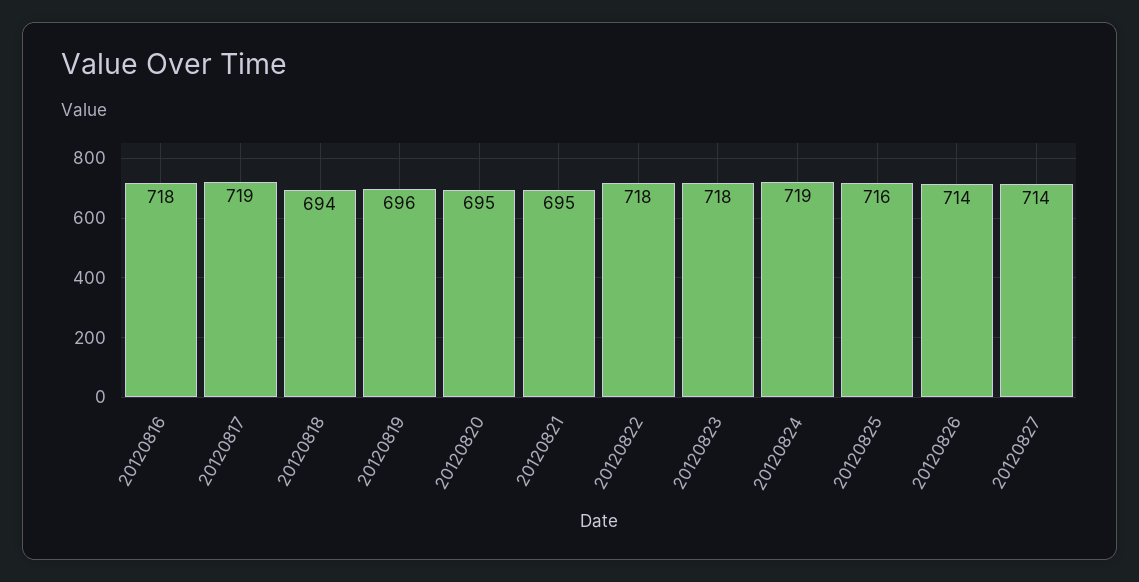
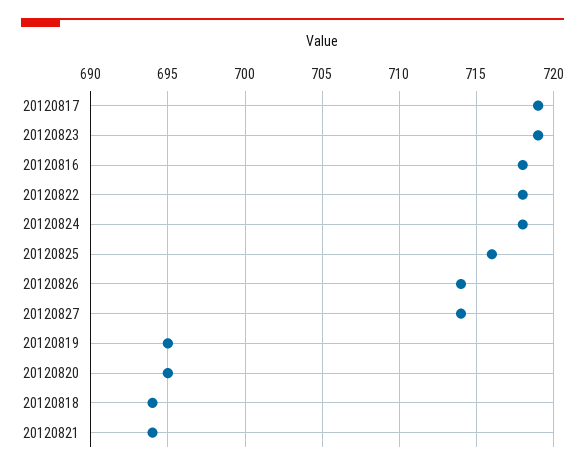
  {
    "20120816": 718,
    "20120817": 719,
    "20120818": 694,
-   "20120819": 696,
+   "20120819": 695,
    "20120820": 695,
-   "20120821": 695,
+   "20120821": 694,
    "20120822": 718,
-   "20120823": 718,
+   "20120823": 719,
-   "20120824": 719,
+   "20120824": 718,
    "20120825": 716,
    "20120826": 714,
    "20120827": 714
  }

